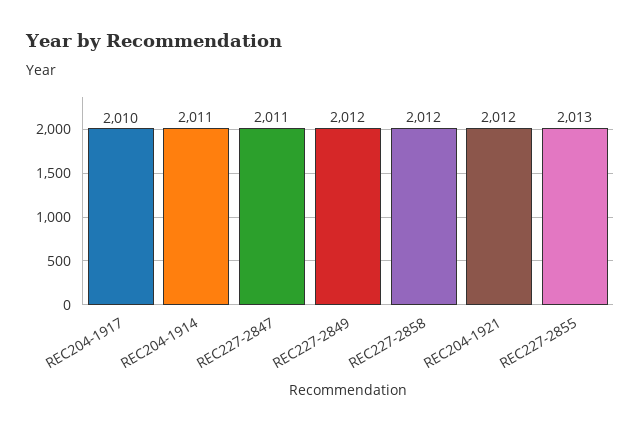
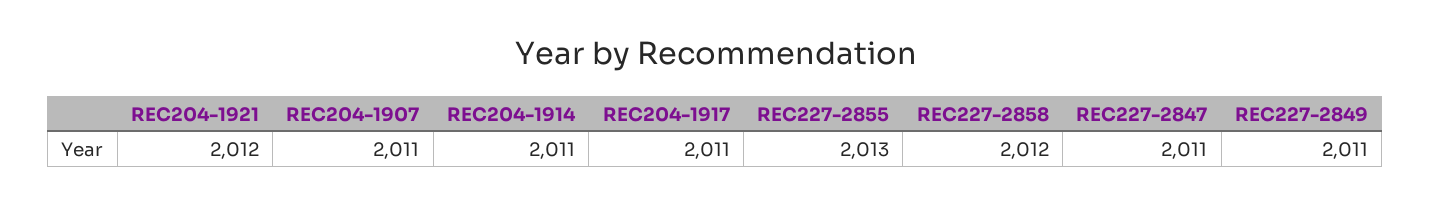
  {
-   "REC204-1917": 2010,
+   "REC204-1917": 2011,
    "REC204-1914": 2011,
    "REC227-2847": 2011,
-   "REC227-2849": 2012,
+   "REC227-2849": 2011,
    "REC227-2858": 2012,
    "REC204-1921": 2012,
-   "REC227-2855": 2013
+   "REC227-2855": 2013,
+   "REC204-1907": 2011
  }

